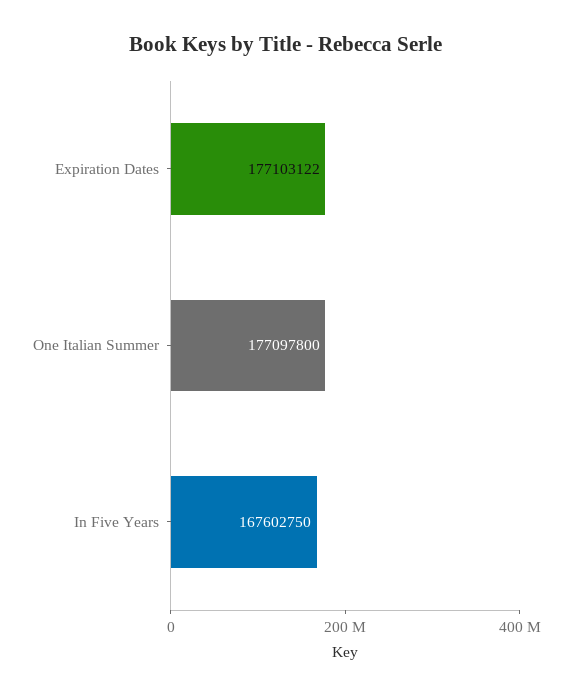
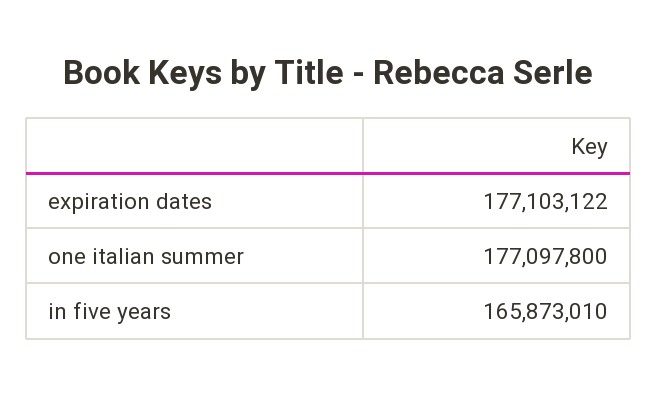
  {
    "Expiration Dates": 177103122,
    "One Italian Summer": 177097800,
-   "In Five Years": 167602750
+   "In Five Years": 165873010
  }

